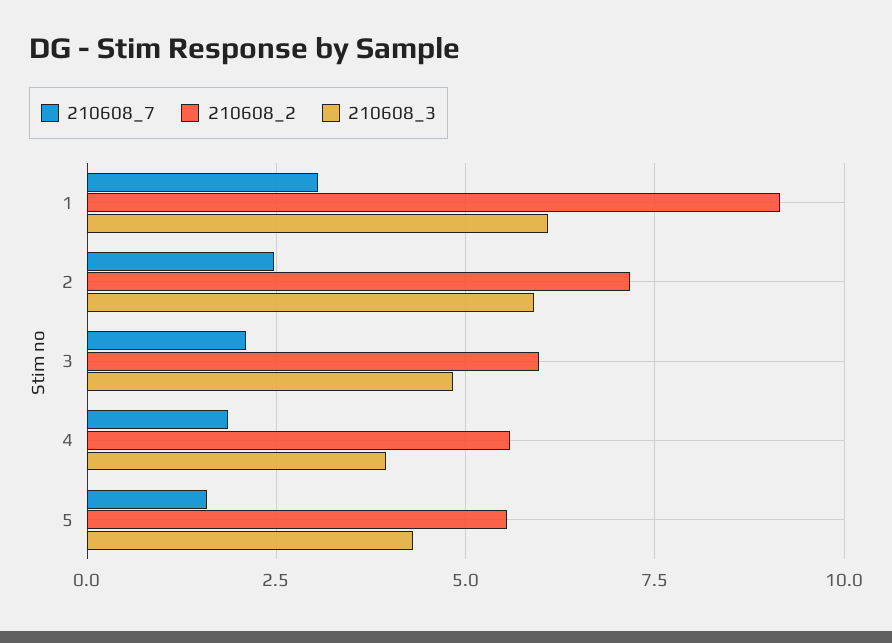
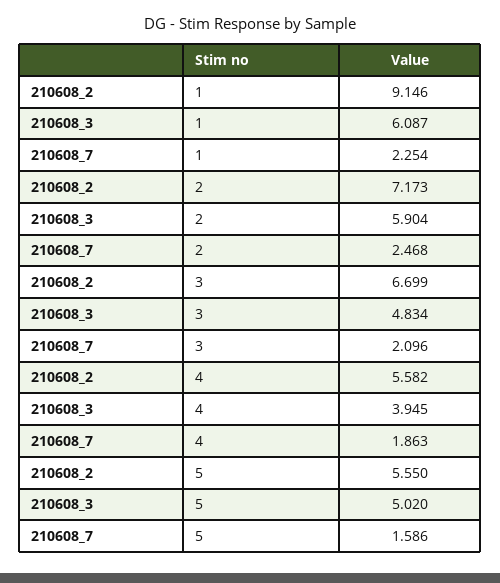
  {
    "210608_7": {
-     "1": 3,
+     "1": 2.254,
      "2": 2.468,
      "3": 2.096,
      "4": 1.863,
      "5": 1.586
    },
    "210608_2": {
      "1": 9.146,
      "2": 7.173,
-     "3": 6,
+     "3": 6.699,
      "4": 5.582,
      "5": 5.55
    },
    "210608_3": {
      "1": 6.087,
      "2": 5.904,
      "3": 4.834,
      "4": 3.945,
-     "5": 4.25
+     "5": 5.02
    }
  }

